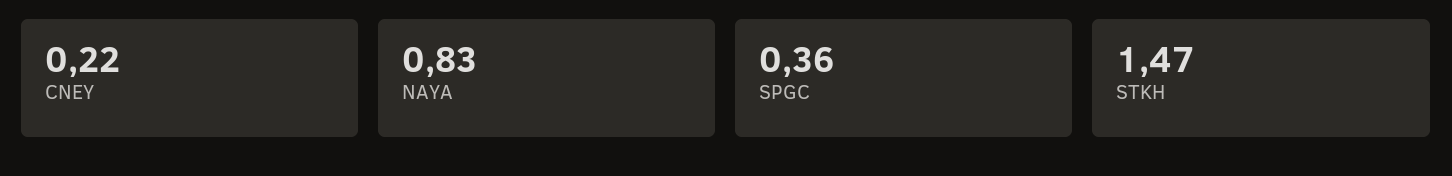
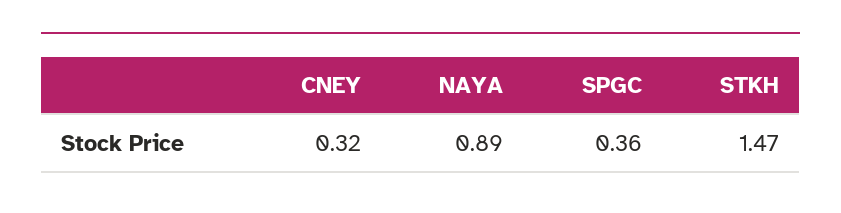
  {
-   "CNEY": 0.22,
+   "CNEY": 0.32,
-   "NAYA": 0.83,
+   "NAYA": 0.89,
    "SPGC": 0.36,
    "STKH": 1.47
  }

